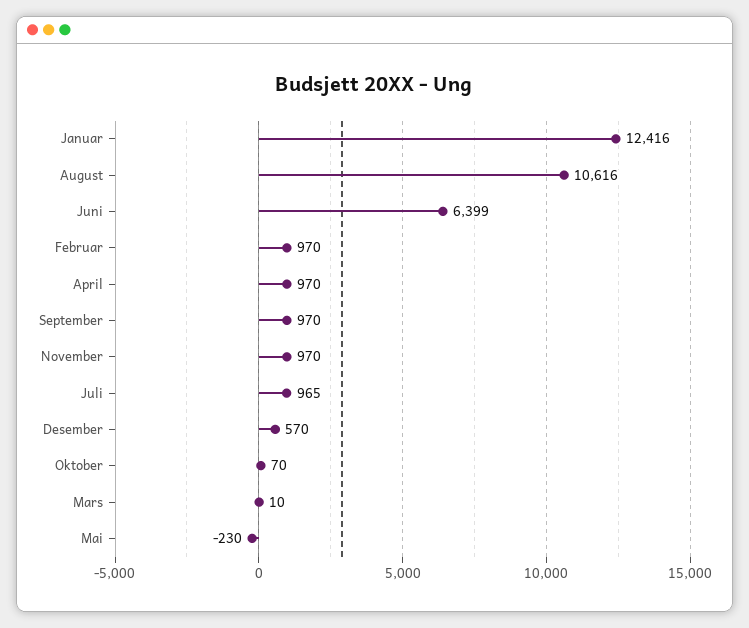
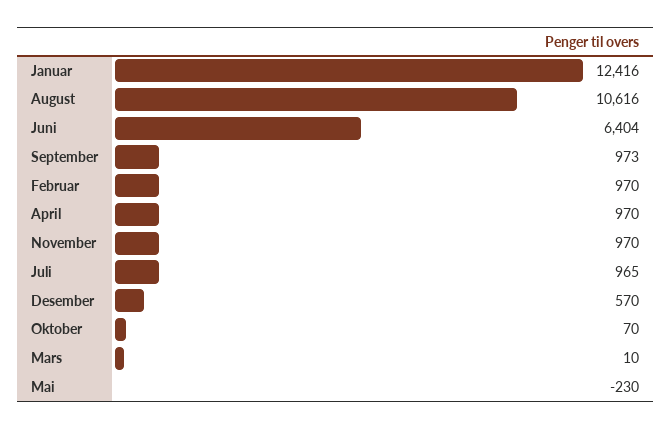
  {
    "Januar": 12416,
    "August": 10616,
-   "Juni": 6399,
+   "Juni": 6404,
    "Februar": 970,
    "April": 970,
-   "September": 970,
+   "September": 973,
    "November": 970,
    "Juli": 965,
    "Desember": 570,
    "Oktober": 70,
    "Mars": 10,
    "Mai": -230
  }

